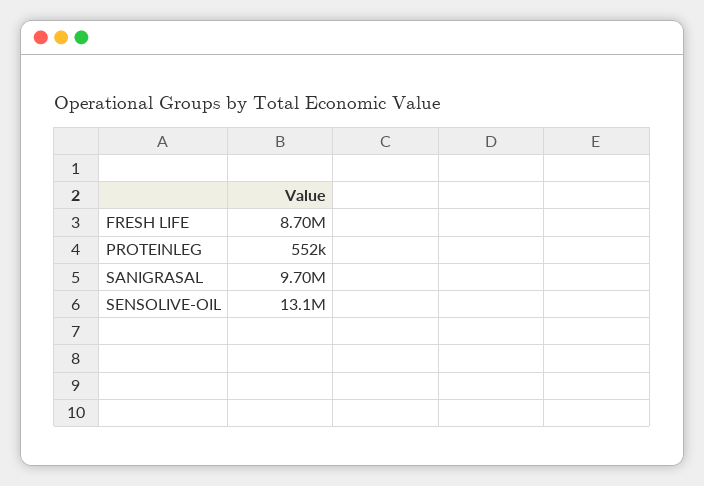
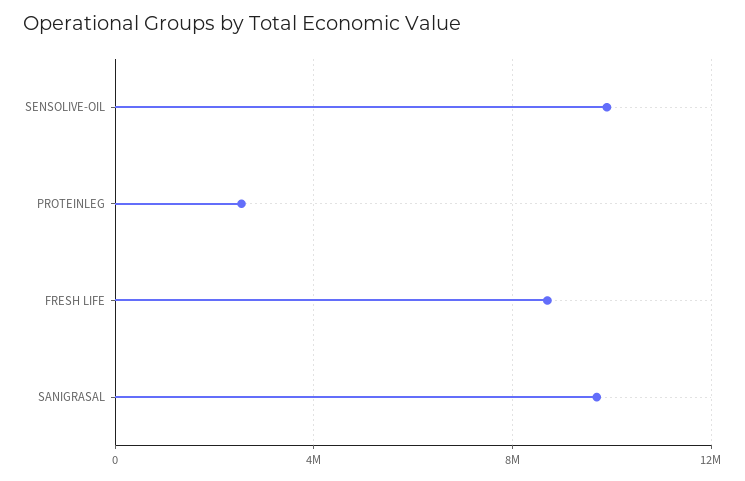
  {
    "FRESH LIFE": 8700000,
-   "PROTEINLEG": 552000,
+   "PROTEINLEG": 2500000,
    "SANIGRASAL": 9700000,
-   "SENSOLIVE-OIL": 13100000
+   "SENSOLIVE-OIL": 10000000
  }

